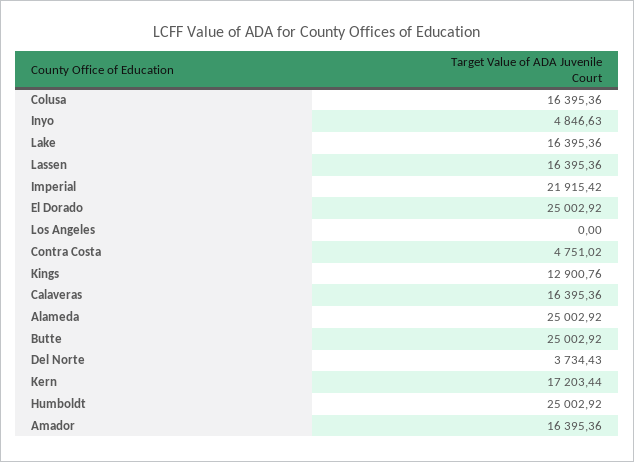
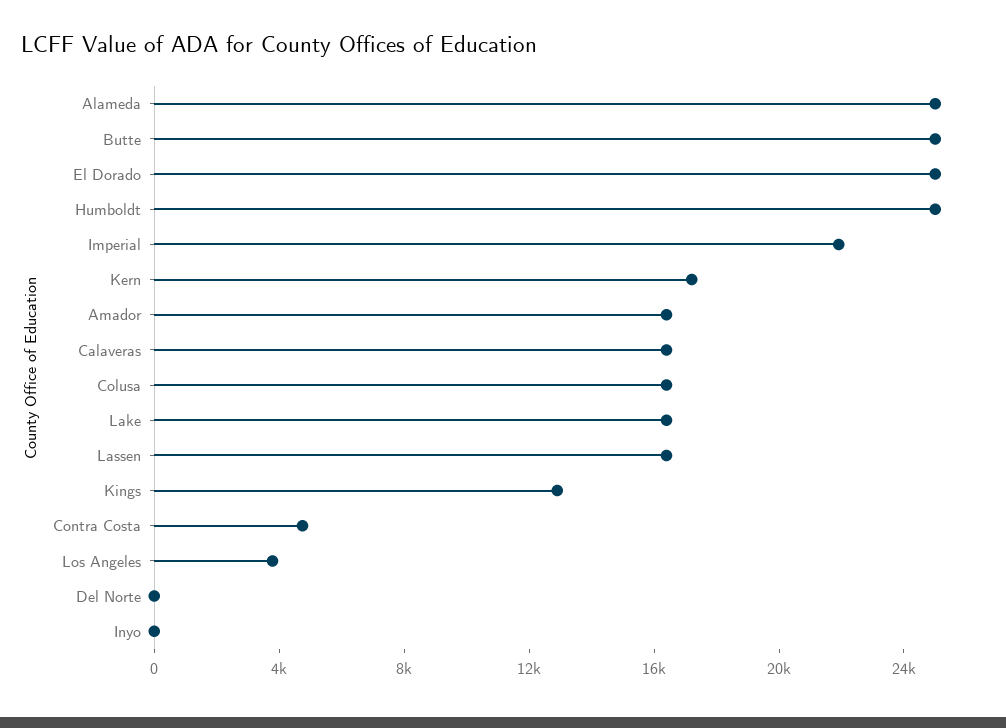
  {
    "Colusa": 16395.36,
-   "Inyo": 4846.63,
+   "Inyo": 0,
    "Lake": 16395.36,
    "Lassen": 16395.36,
    "Imperial": 21915.42,
    "El Dorado": 25002.92,
-   "Los Angeles": 0,
+   "Los Angeles": 4000,
    "Contra Costa": 4751.02,
    "Kings": 12900.76,
    "Calaveras": 16395.36,
    "Alameda": 25002.92,
    "Butte": 25002.92,
-   "Del Norte": 3734.43,
+   "Del Norte": 0,
    "Kern": 17203.44,
    "Humboldt": 25002.92,
    "Amador": 16395.36
  }

